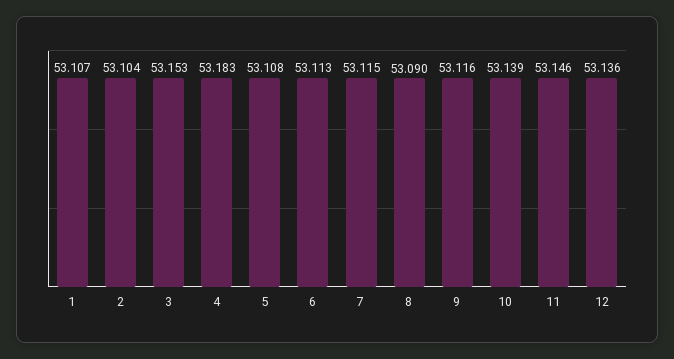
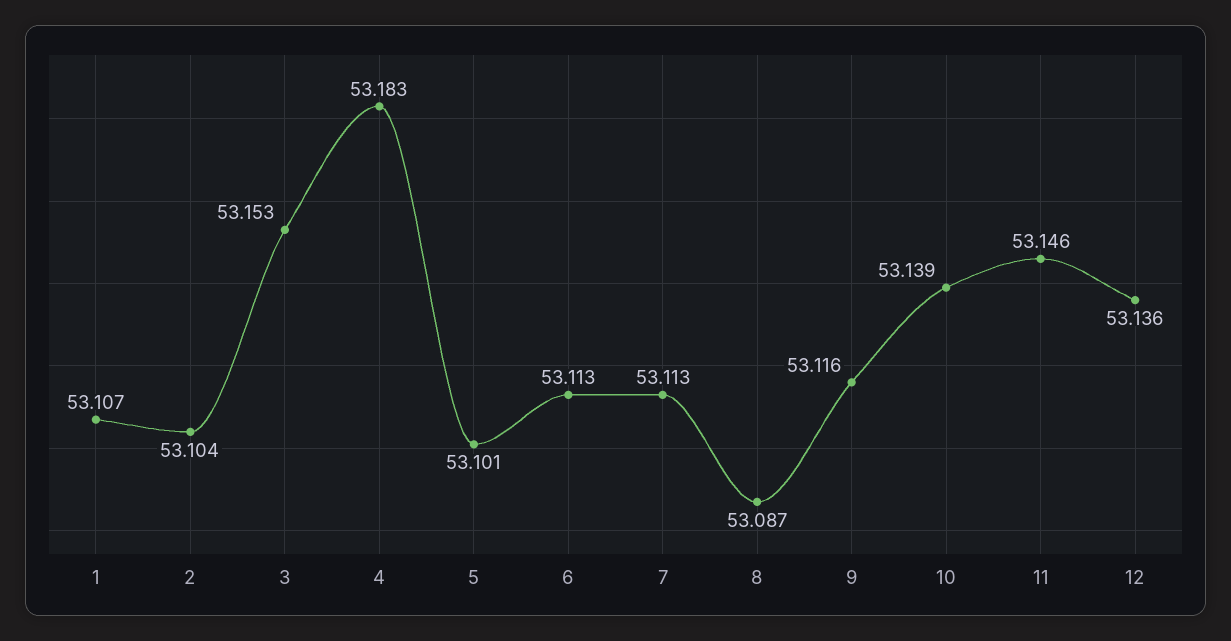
  {
    "1": 53.107,
    "2": 53.104,
    "3": 53.153,
    "4": 53.183,
-   "5": 53.108,
+   "5": 53.101,
    "6": 53.113,
-   "7": 53.115,
+   "7": 53.113,
-   "8": 53.09,
+   "8": 53.087,
    "9": 53.116,
    "10": 53.139,
    "11": 53.146,
    "12": 53.136
  }

